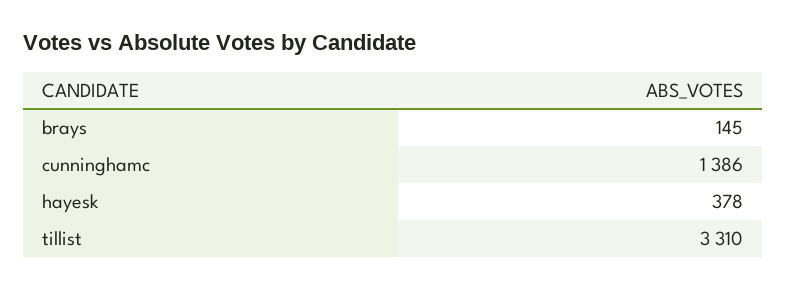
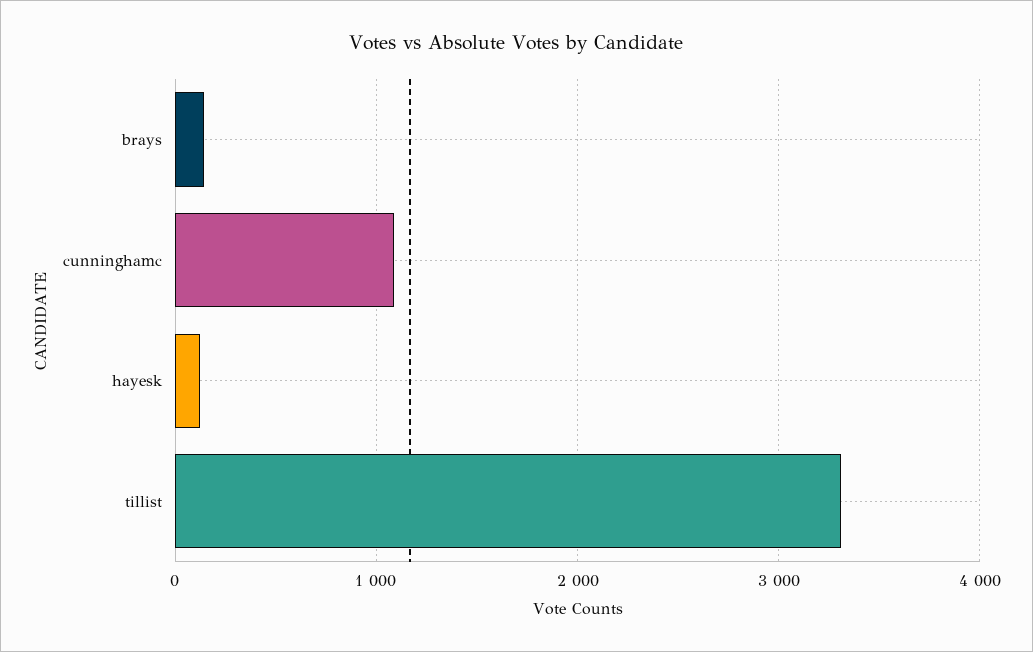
  {
    "brays": 145,
-   "cunninghamc": 1386,
+   "cunninghamc": 1100,
-   "hayesk": 378,
+   "hayesk": 100,
    "tillist": 3310
  }

